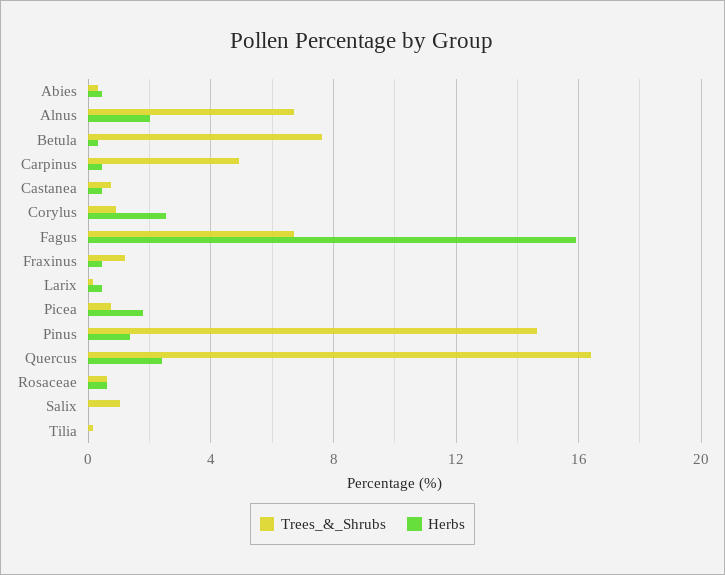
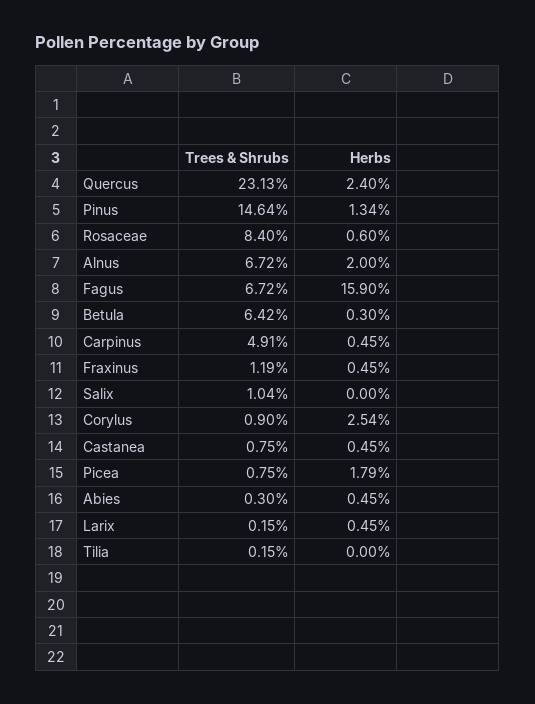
  {
    "Trees_&_Shrubs": {
      "Abies": 0.3,
      "Alnus": 6.72,
-     "Betula": 7.5,
+     "Betula": 6.42,
      "Carpinus": 4.91,
      "Castanea": 0.75,
      "Corylus": 0.9,
      "Fagus": 6.72,
      "Fraxinus": 1.19,
      "Larix": 0.15,
      "Picea": 0.75,
      "Pinus": 14.64,
-     "Quercus": 16.5,
+     "Quercus": 23.13,
-     "Rosaceae": 0.5,
+     "Rosaceae": 8.4,
      "Salix": 1.04,
      "Tilia": 0.15
    },
    "Herbs": {
      "Abies": 0.45,
      "Alnus": 2,
      "Betula": 0.3,
      "Carpinus": 0.45,
      "Castanea": 0.45,
      "Corylus": 2.54,
      "Fagus": 15.9,
      "Fraxinus": 0.45,
      "Larix": 0.45,
      "Picea": 1.79,
      "Pinus": 1.34,
      "Quercus": 2.4,
      "Rosaceae": 0.6,
      "Salix": 0,
      "Tilia": 0
    }
  }

